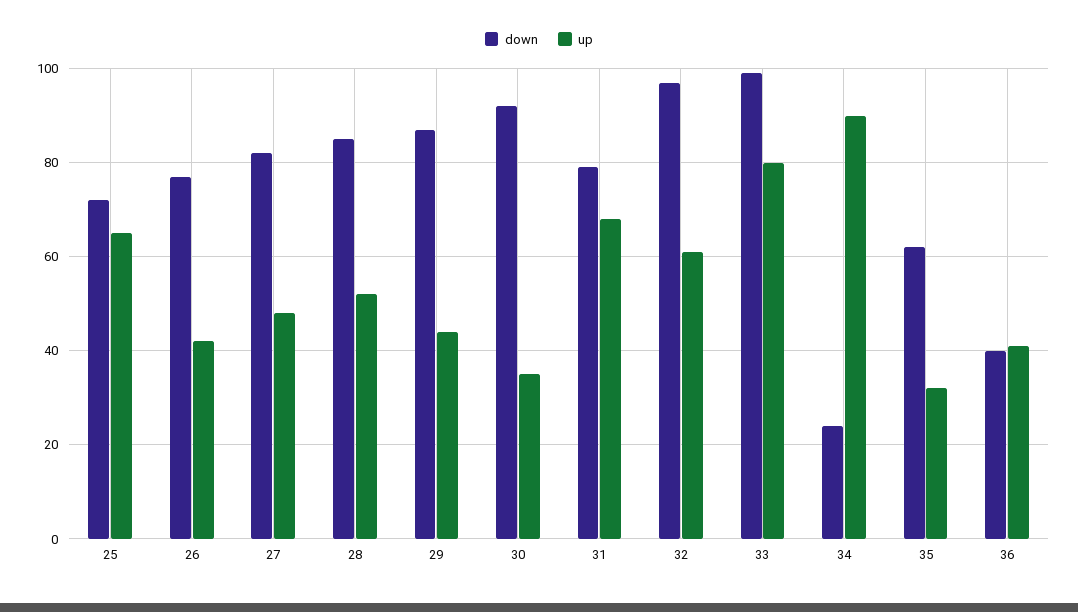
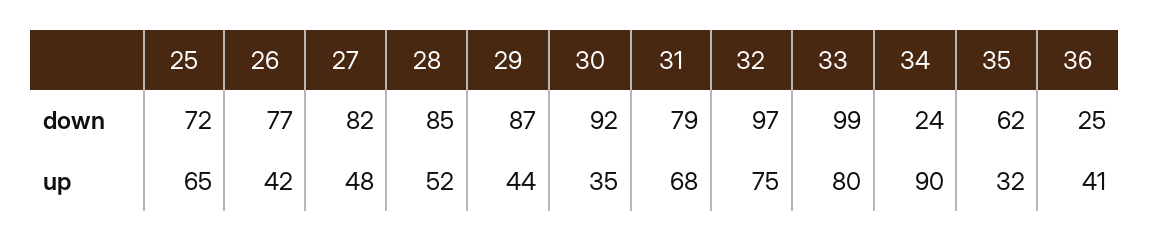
  {
    "down": {
      "25": 72,
      "26": 77,
      "27": 82,
      "28": 85,
      "29": 87,
      "30": 92,
      "31": 79,
      "32": 97,
      "33": 99,
      "34": 24,
      "35": 62,
-     "36": 40
+     "36": 25
    },
    "up": {
      "25": 65,
      "26": 42,
      "27": 48,
      "28": 52,
      "29": 44,
      "30": 35,
      "31": 68,
-     "32": 60,
+     "32": 75,
      "33": 80,
      "34": 90,
      "35": 32,
      "36": 41
    }
  }

